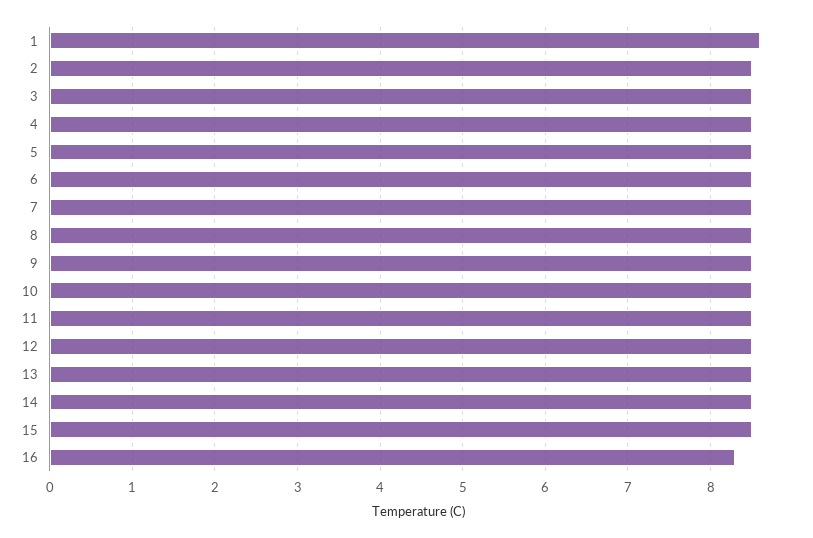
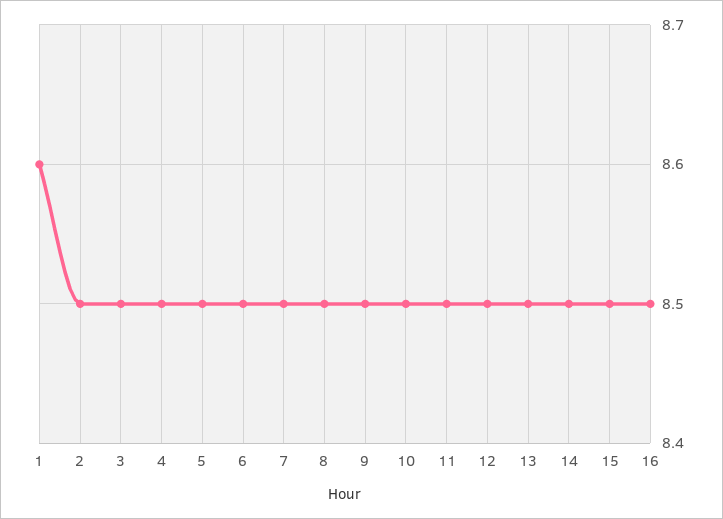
  {
    "1": 8.6,
    "2": 8.5,
    "3": 8.5,
    "4": 8.5,
    "5": 8.5,
    "6": 8.5,
    "7": 8.5,
    "8": 8.5,
    "9": 8.5,
    "10": 8.5,
    "11": 8.5,
    "12": 8.5,
    "13": 8.5,
    "14": 8.5,
    "15": 8.5,
-   "16": 8.3
+   "16": 8.5
  }

